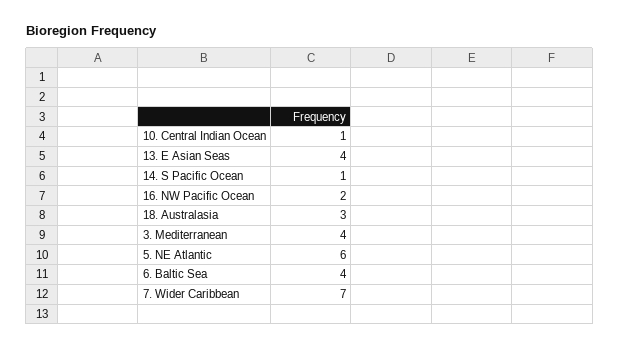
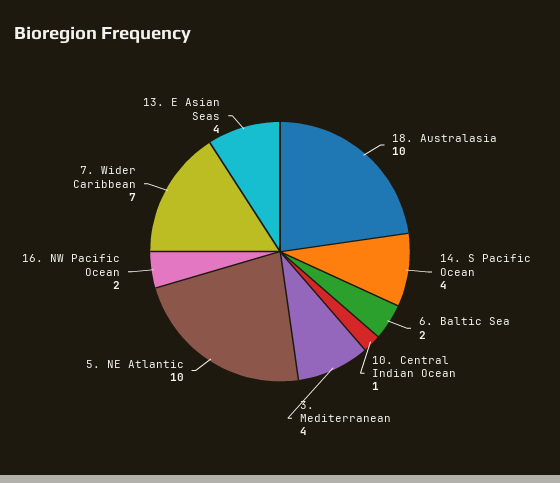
  {
    "10. Central Indian Ocean": 1,
    "13. E Asian Seas": 4,
-   "14. S Pacific Ocean": 1,
+   "14. S Pacific Ocean": 4,
    "16. NW Pacific Ocean": 2,
-   "18. Australasia": 3,
+   "18. Australasia": 10,
    "3. Mediterranean": 4,
-   "5. NE Atlantic": 6,
+   "5. NE Atlantic": 10,
-   "6. Baltic Sea": 4,
+   "6. Baltic Sea": 2,
    "7. Wider Caribbean": 7
  }

